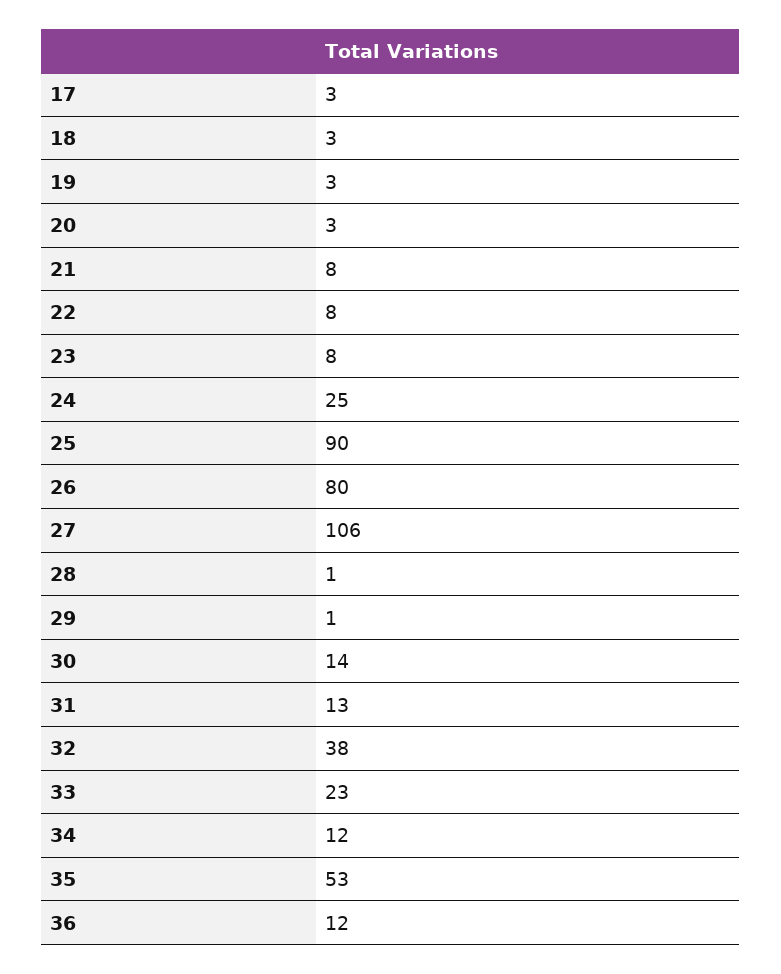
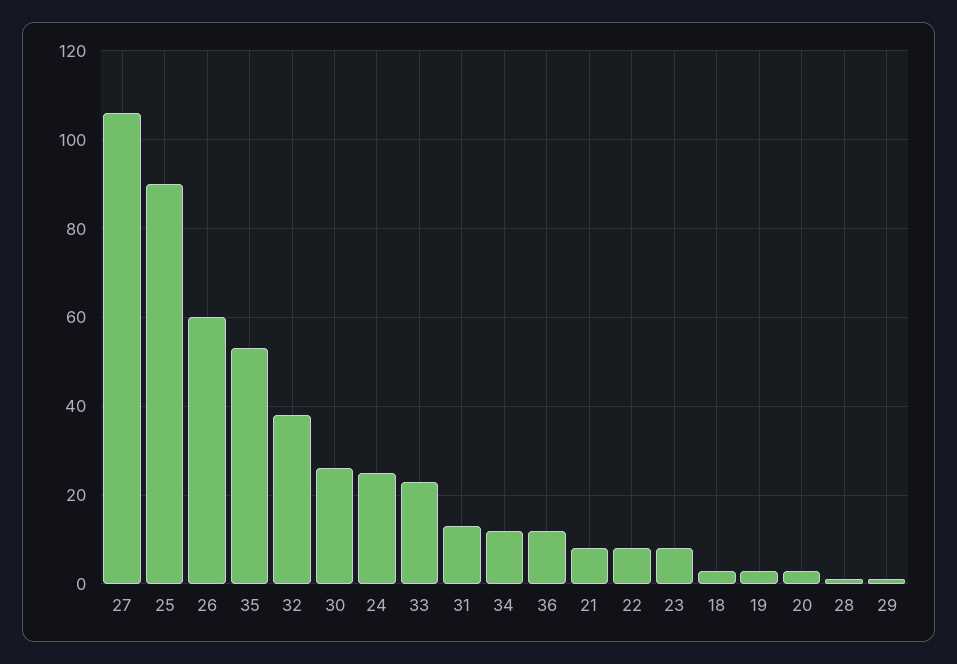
  {
-   "17": 3,
    "18": 3,
    "19": 3,
    "20": 3,
    "21": 8,
    "22": 8,
    "23": 8,
    "24": 25,
    "25": 90,
-   "26": 80,
+   "26": 60,
    "27": 106,
    "28": 1,
    "29": 1,
-   "30": 14,
+   "30": 25,
    "31": 13,
    "32": 38,
    "33": 23,
    "34": 12,
    "35": 53,
    "36": 12
  }

